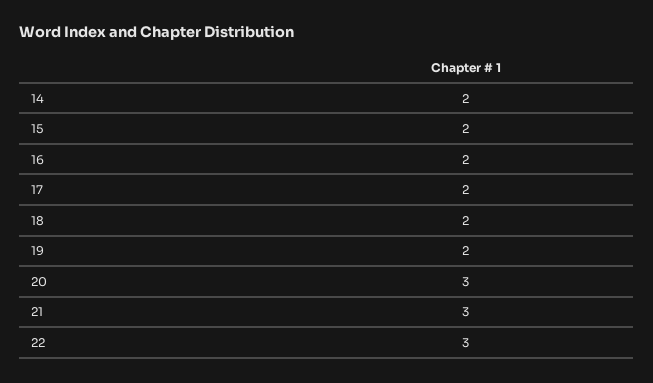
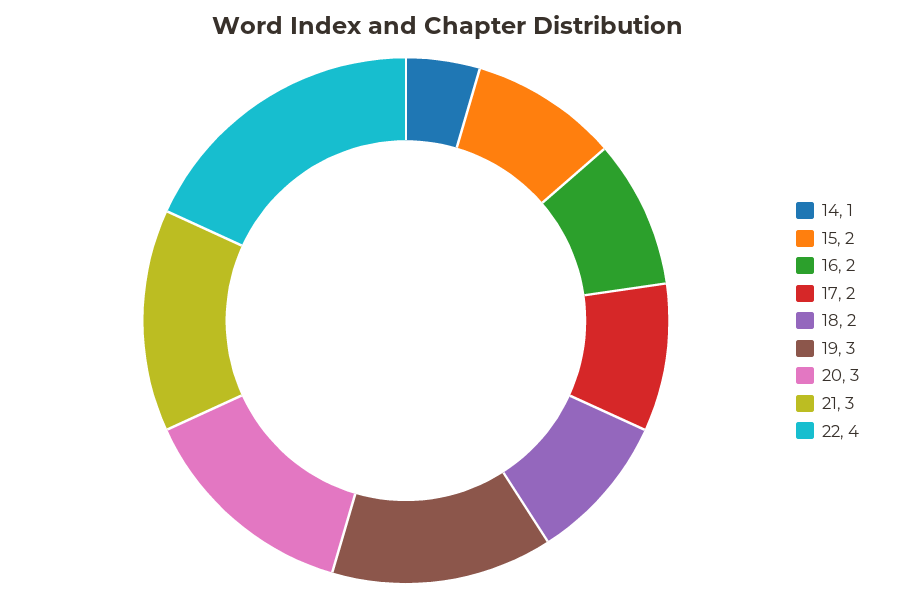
  {
-   "14": 2,
+   "14": 1,
    "15": 2,
    "16": 2,
    "17": 2,
    "18": 2,
-   "19": 2,
+   "19": 3,
    "20": 3,
    "21": 3,
-   "22": 3
+   "22": 4
  }

